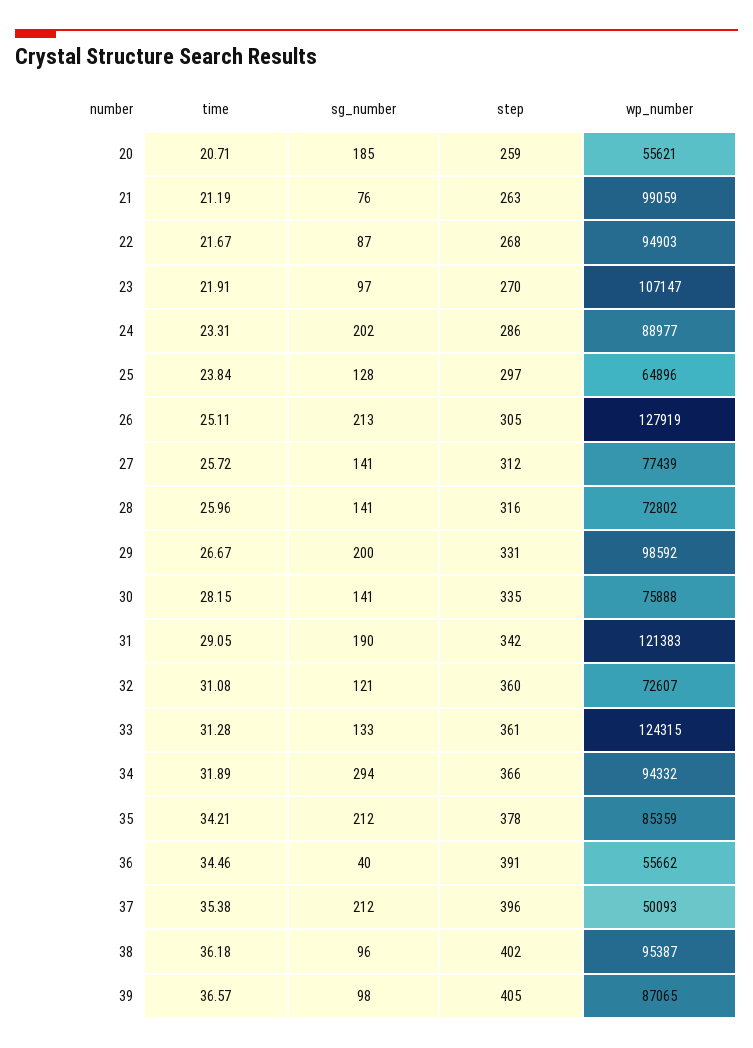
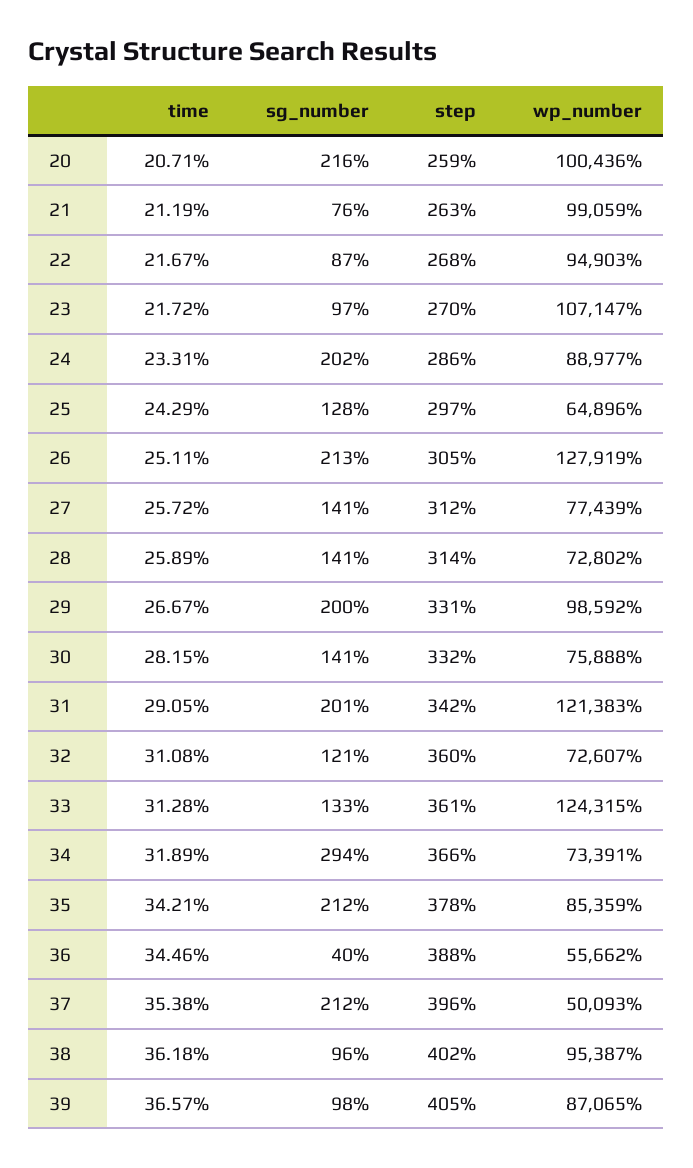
  {
    "time": {
      "20": 20.71,
      "21": 21.19,
      "22": 21.67,
-     "23": 21.91,
+     "23": 21.72,
      "24": 23.31,
-     "25": 23.84,
+     "25": 24.29,
      "26": 25.11,
      "27": 25.72,
-     "28": 25.96,
+     "28": 25.89,
      "29": 26.67,
      "30": 28.15,
      "31": 29.05,
      "32": 31.08,
      "33": 31.28,
      "34": 31.89,
      "35": 34.21,
      "36": 34.46,
      "37": 35.38,
      "38": 36.18,
      "39": 36.57
    },
    "sg_number": {
-     "20": 185,
+     "20": 216,
      "21": 76,
      "22": 87,
      "23": 97,
      "24": 202,
      "25": 128,
      "26": 213,
      "27": 141,
      "28": 141,
      "29": 200,
      "30": 141,
-     "31": 190,
+     "31": 201,
      "32": 121,
      "33": 133,
      "34": 294,
      "35": 212,
      "36": 40,
      "37": 212,
      "38": 96,
      "39": 98
    },
    "step": {
      "20": 259,
      "21": 263,
      "22": 268,
      "23": 270,
      "24": 286,
      "25": 297,
      "26": 305,
      "27": 312,
-     "28": 316,
+     "28": 314,
      "29": 331,
-     "30": 335,
+     "30": 332,
      "31": 342,
      "32": 360,
      "33": 361,
      "34": 366,
      "35": 378,
-     "36": 391,
+     "36": 388,
      "37": 396,
      "38": 402,
      "39": 405
    },
    "wp_number": {
-     "20": 55621,
+     "20": 100436,
      "21": 99059,
      "22": 94903,
      "23": 107147,
      "24": 88977,
      "25": 64896,
      "26": 127919,
      "27": 77439,
      "28": 72802,
      "29": 98592,
      "30": 75888,
      "31": 121383,
      "32": 72607,
      "33": 124315,
-     "34": 94332,
+     "34": 73391,
      "35": 85359,
      "36": 55662,
      "37": 50093,
      "38": 95387,
      "39": 87065
    }
  }

